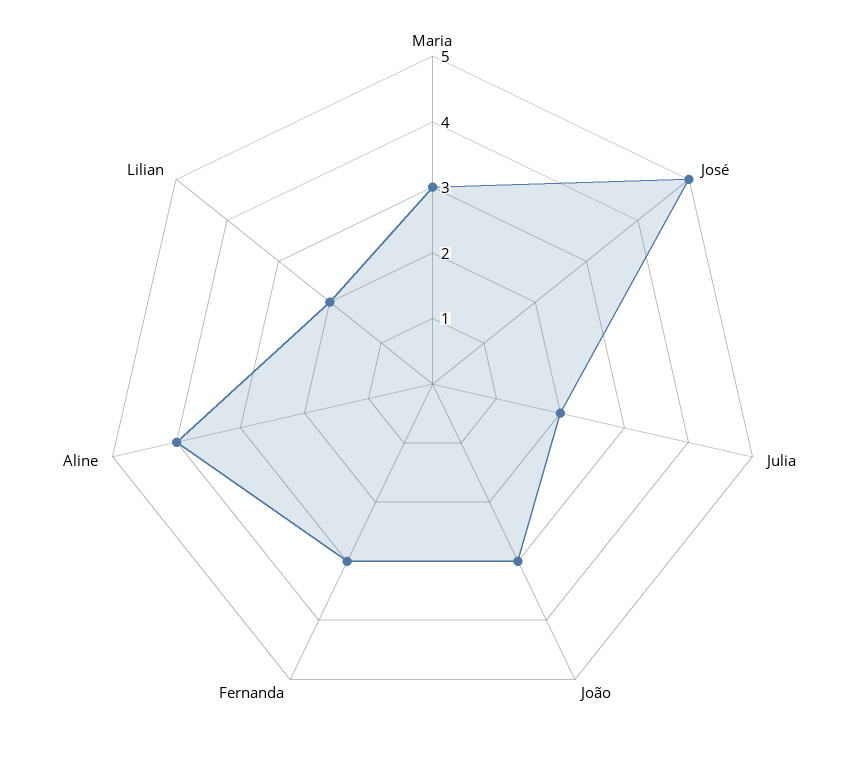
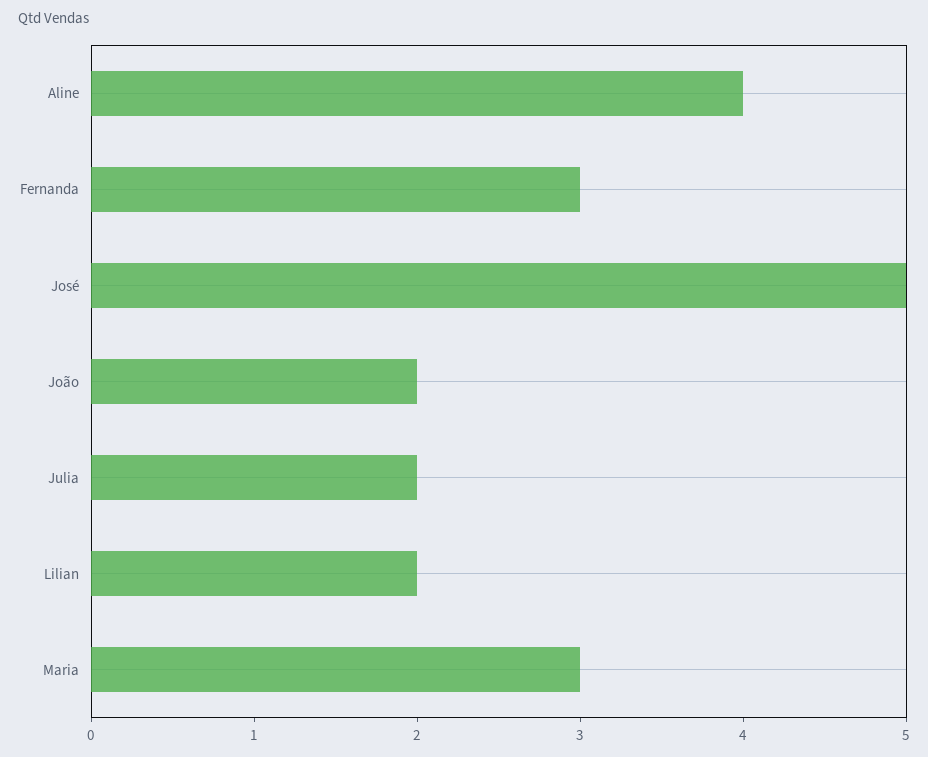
  {
    "Maria": 3,
    "José": 5,
    "Julia": 2,
-   "João": 3,
+   "João": 2,
    "Fernanda": 3,
    "Aline": 4,
    "Lilian": 2
  }

